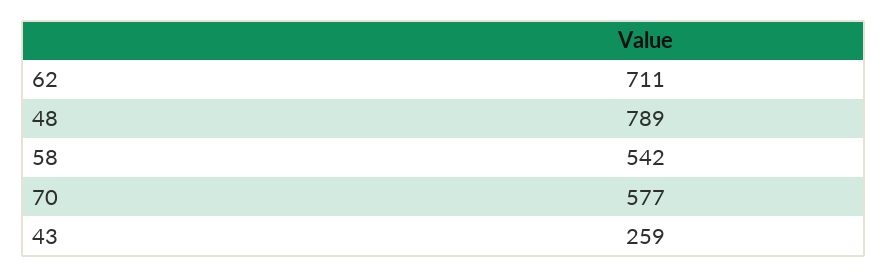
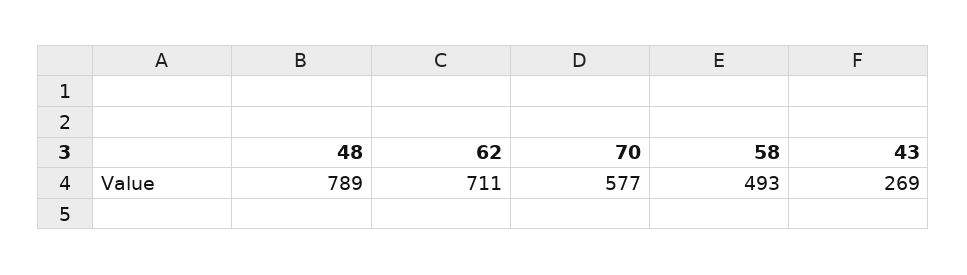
  {
    "62": 711,
    "48": 789,
-   "58": 542,
+   "58": 493,
    "70": 577,
-   "43": 259
+   "43": 269
  }

